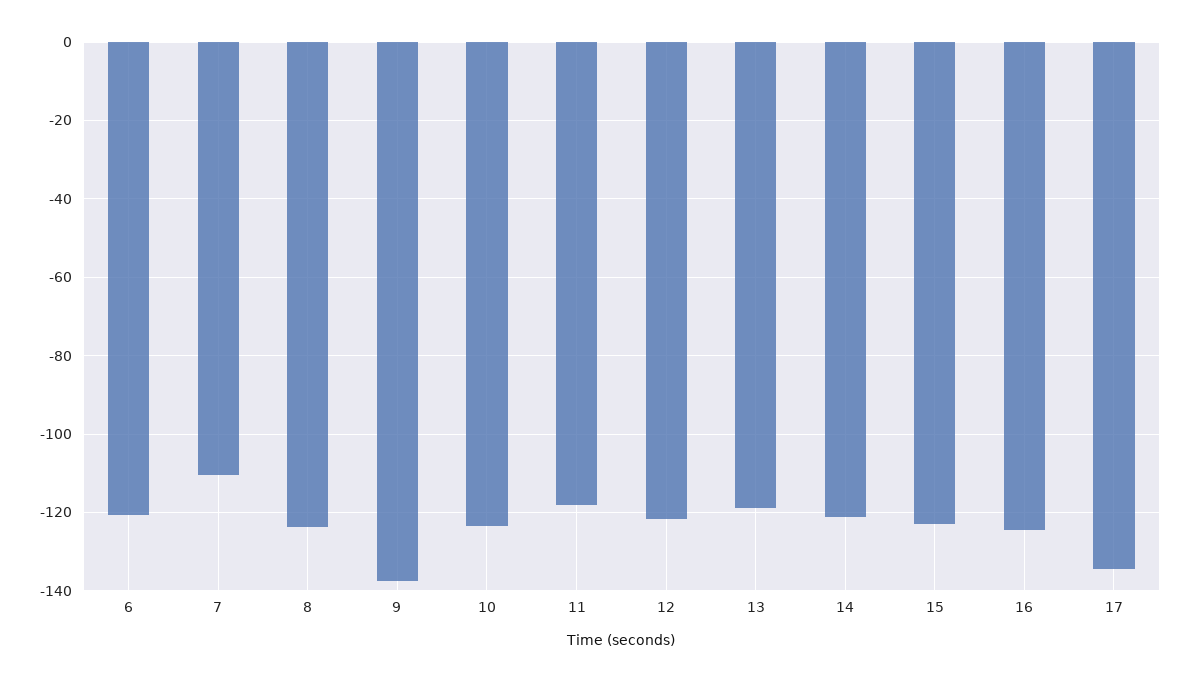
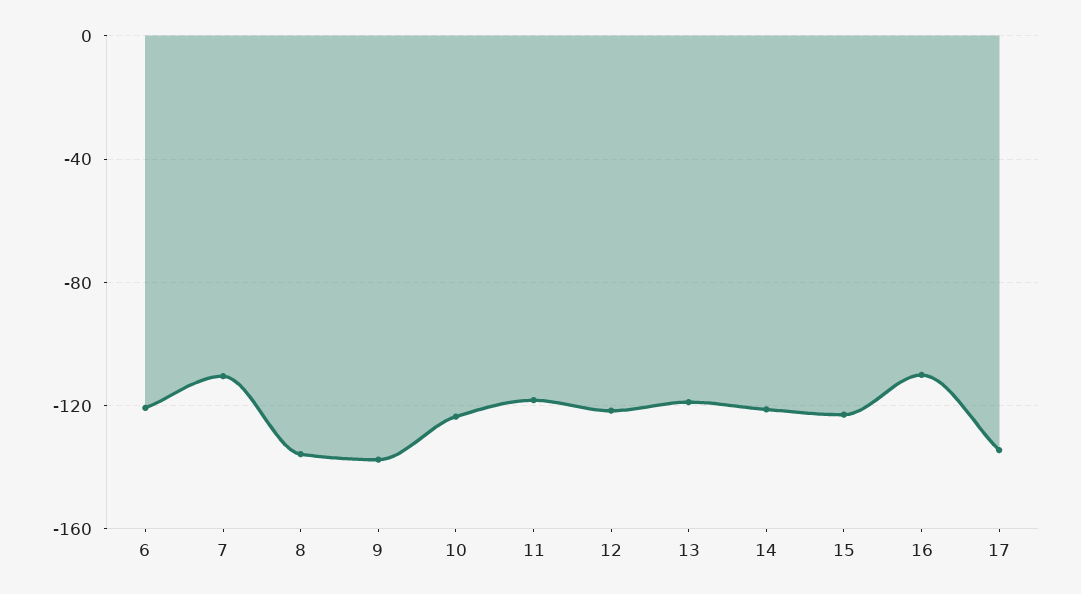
  {
    "6": -120,
    "7": -110,
-   "8": -124,
+   "8": -135,
    "9": -138,
    "10": -124,
    "11": -118,
    "12": -122,
    "13": -118,
    "14": -122,
    "15": -122,
-   "16": -124,
+   "16": -110,
    "17": -134
  }

